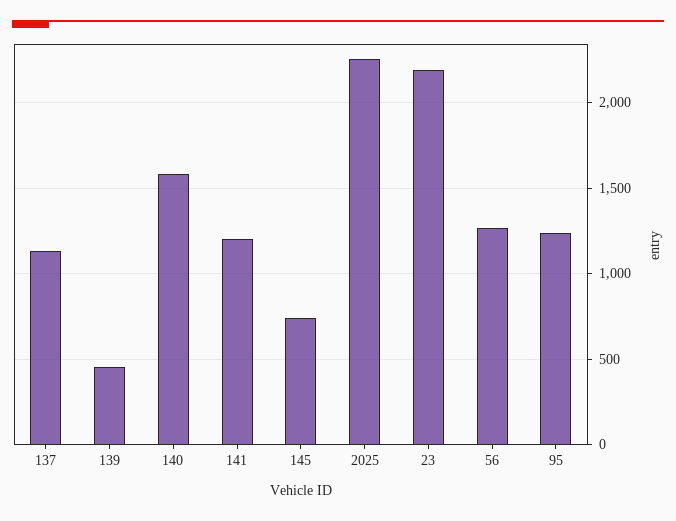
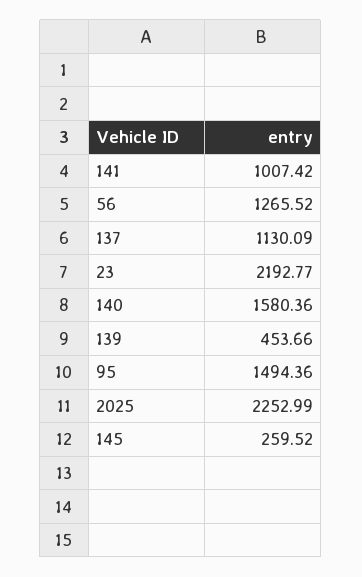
  {
    "137": 1130.09,
    "139": 453.66,
    "140": 1580.36,
-   "141": 1200,
+   "141": 1007.42,
-   "145": 750,
+   "145": 259.52,
    "2025": 2252.99,
    "23": 2192.77,
    "56": 1265.52,
-   "95": 1250
+   "95": 1494.36
  }

